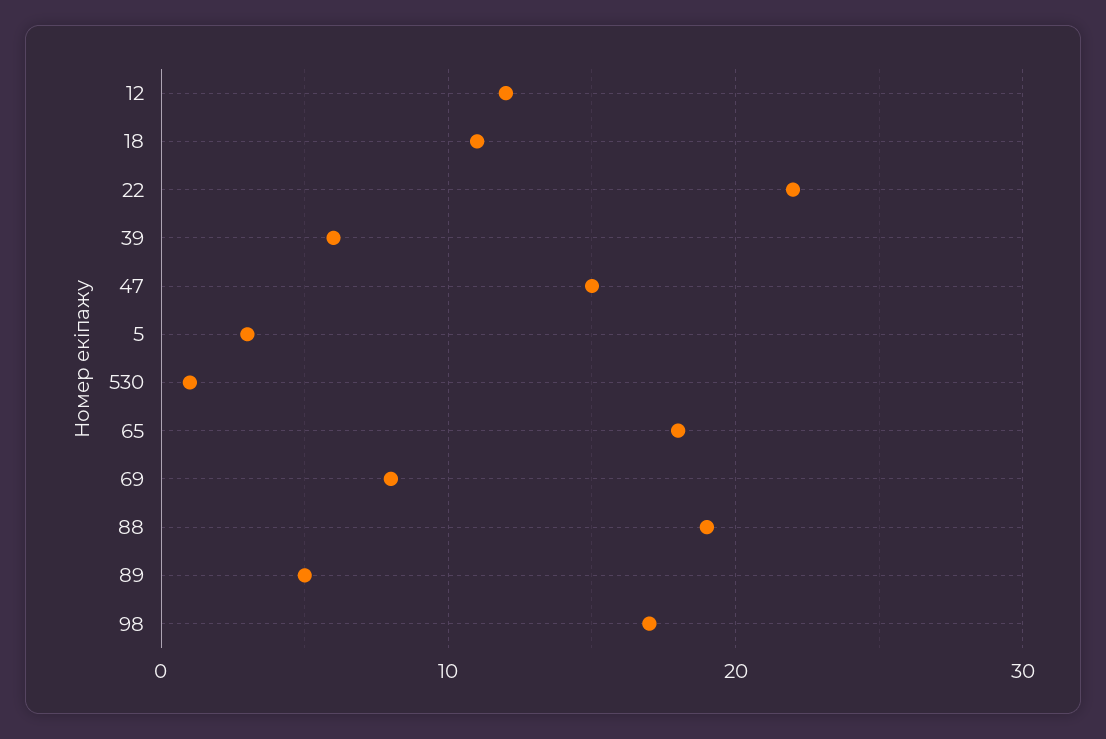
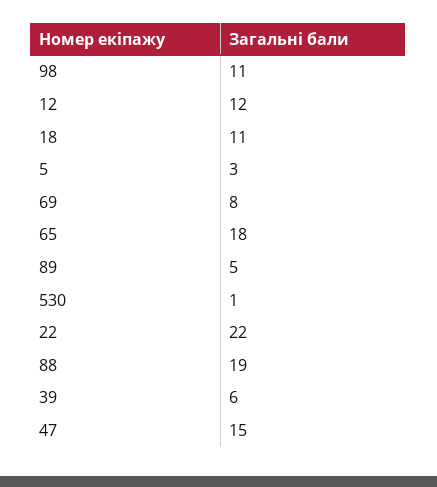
  {
    "12": 12,
    "18": 11,
    "22": 22,
    "39": 6,
    "47": 15,
    "5": 3,
    "530": 1,
    "65": 18,
    "69": 8,
    "88": 19,
    "89": 5,
-   "98": 17
+   "98": 11
  }

